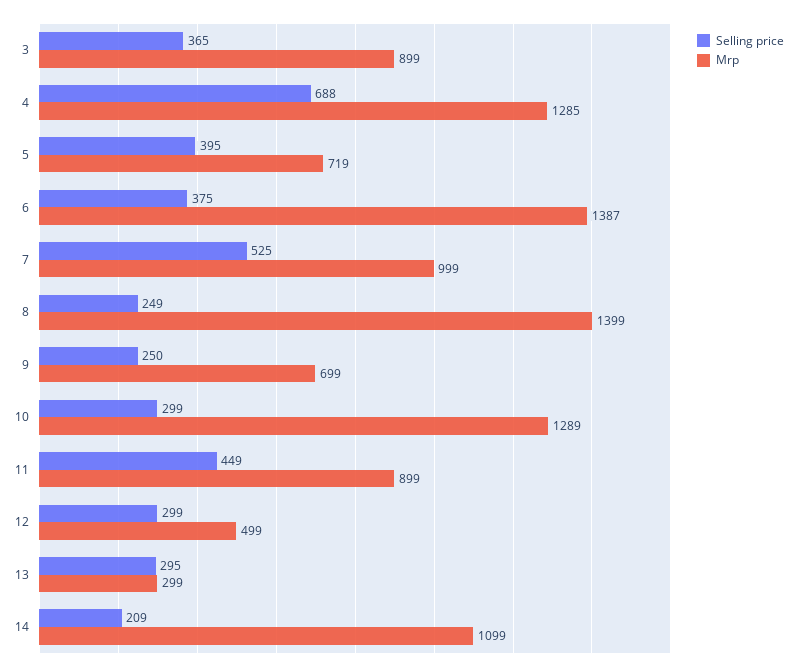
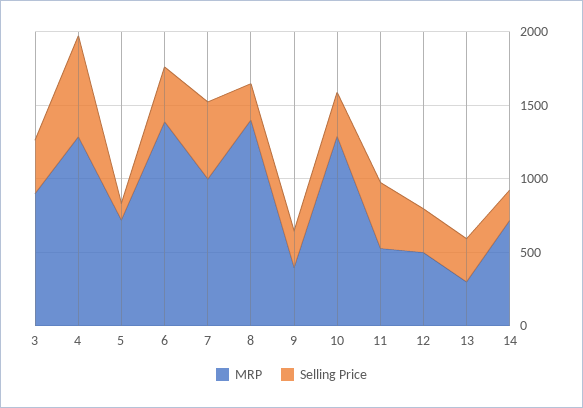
  {
    "Selling price": {
      "3": 365,
      "4": 688,
-     "5": 395,
+     "5": 100,
      "6": 375,
      "7": 525,
      "8": 249,
      "9": 250,
      "10": 299,
      "11": 449,
      "12": 299,
      "13": 295,
      "14": 209
    },
    "Mrp": {
      "3": 899,
      "4": 1285,
      "5": 719,
      "6": 1387,
      "7": 999,
      "8": 1399,
-     "9": 699,
+     "9": 400,
      "10": 1289,
-     "11": 899,
+     "11": 500,
      "12": 499,
      "13": 299,
-     "14": 1099
+     "14": 700
    }
  }

